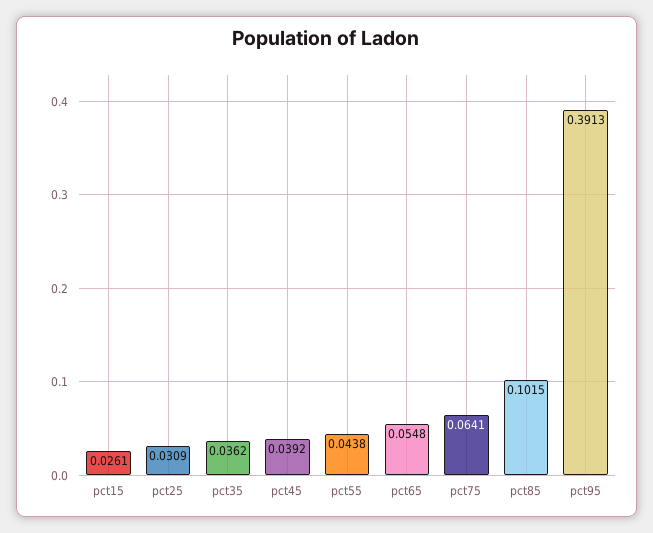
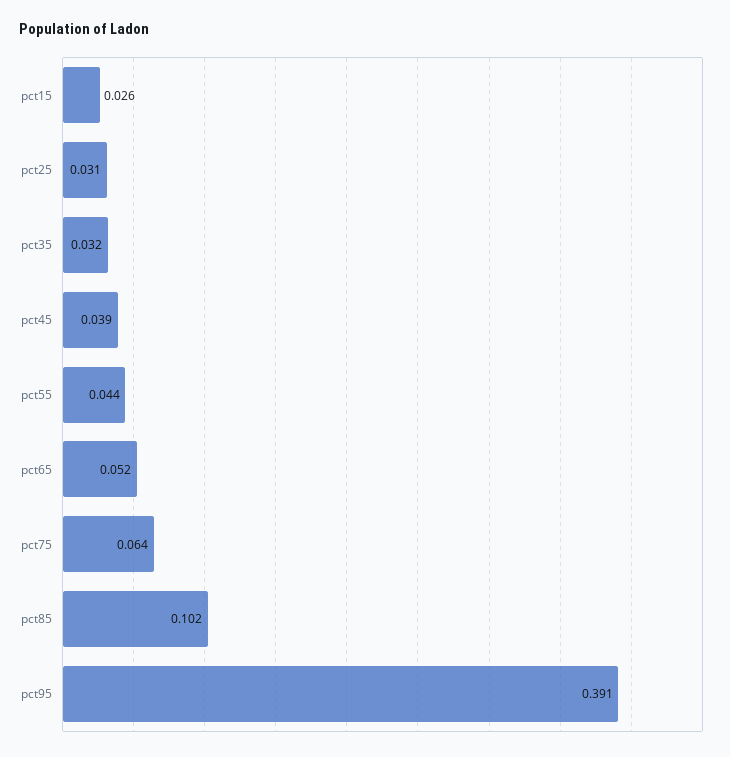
  {
    "pct15": 0.0261,
    "pct25": 0.0309,
-   "pct35": 0.0362,
+   "pct35": 0.032,
    "pct45": 0.0392,
    "pct55": 0.0438,
-   "pct65": 0.0548,
+   "pct65": 0.052,
    "pct75": 0.0641,
    "pct85": 0.1015,
    "pct95": 0.3913
  }

